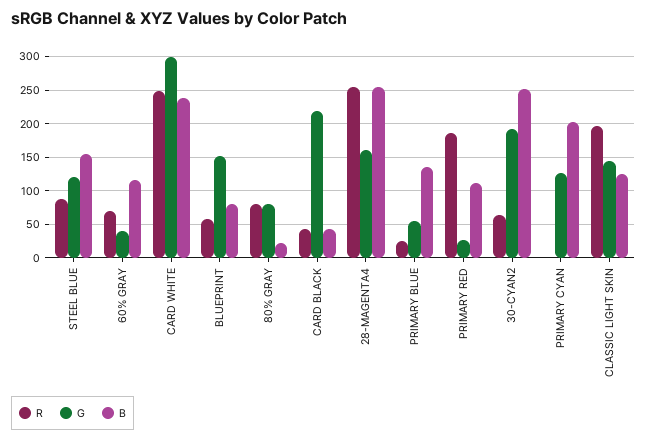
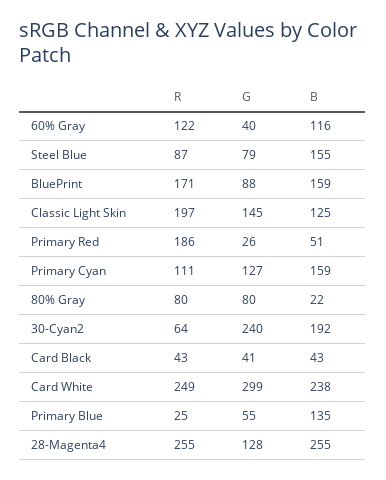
  {
    "R": {
      "STEEL BLUE": 87,
-     "60% GRAY": 70,
+     "60% GRAY": 122,
      "CARD WHITE": 249,
-     "BLUEPRINT": 60,
+     "BLUEPRINT": 171,
      "80% GRAY": 80,
      "CARD BLACK": 43,
      "28-MAGENTA4": 255,
      "PRIMARY BLUE": 25,
      "PRIMARY RED": 186,
      "30-CYAN2": 64,
-     "PRIMARY CYAN": 0,
+     "PRIMARY CYAN": 111,
      "CLASSIC LIGHT SKIN": 197
    },
    "G": {
-     "STEEL BLUE": 120,
+     "STEEL BLUE": 79,
      "60% GRAY": 40,
      "CARD WHITE": 299,
-     "BLUEPRINT": 150,
+     "BLUEPRINT": 88,
      "80% GRAY": 80,
-     "CARD BLACK": 220,
+     "CARD BLACK": 41,
-     "28-MAGENTA4": 160,
+     "28-MAGENTA4": 128,
      "PRIMARY BLUE": 55,
      "PRIMARY RED": 26,
-     "30-CYAN2": 190,
+     "30-CYAN2": 240,
      "PRIMARY CYAN": 127,
      "CLASSIC LIGHT SKIN": 145
    },
    "B": {
      "STEEL BLUE": 155,
      "60% GRAY": 116,
      "CARD WHITE": 238,
-     "BLUEPRINT": 80,
+     "BLUEPRINT": 159,
      "80% GRAY": 22,
      "CARD BLACK": 43,
      "28-MAGENTA4": 255,
      "PRIMARY BLUE": 135,
-     "PRIMARY RED": 110,
+     "PRIMARY RED": 51,
-     "30-CYAN2": 250,
+     "30-CYAN2": 192,
-     "PRIMARY CYAN": 200,
+     "PRIMARY CYAN": 159,
      "CLASSIC LIGHT SKIN": 125
    }
  }

